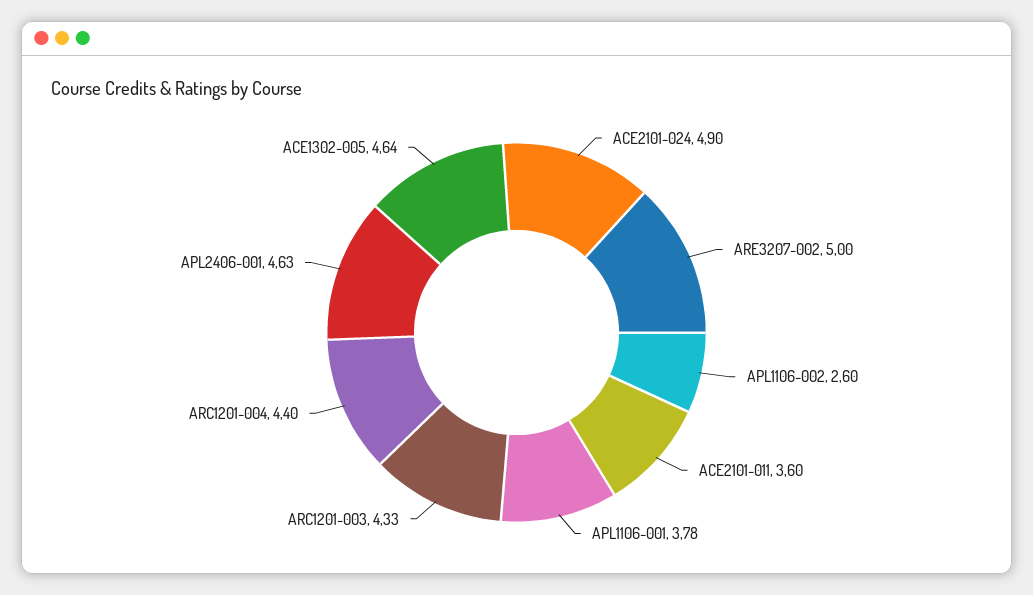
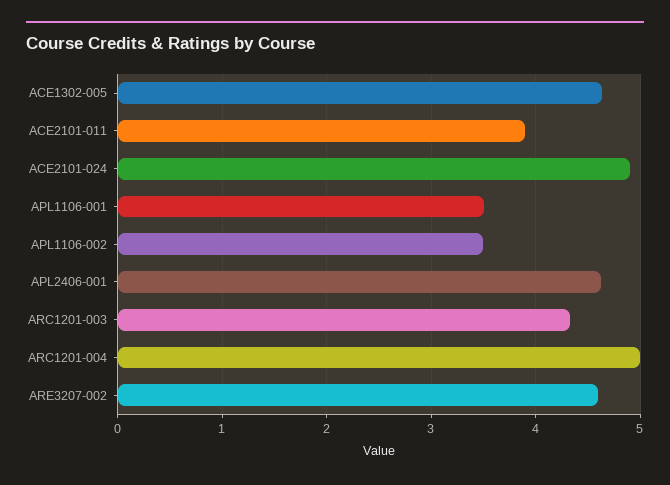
  {
    "ACE2101-024": 4.9,
-   "ARE3207-002": 5,
+   "ARE3207-002": 4.6,
-   "APL1106-002": 2.6,
+   "APL1106-002": 3.5,
-   "ACE2101-011": 3.6,
+   "ACE2101-011": 3.9,
-   "APL1106-001": 3.78,
+   "APL1106-001": 3.5,
    "ARC1201-003": 4.33,
-   "ARC1201-004": 4.4,
+   "ARC1201-004": 5,
    "APL2406-001": 4.63,
    "ACE1302-005": 4.64
  }

